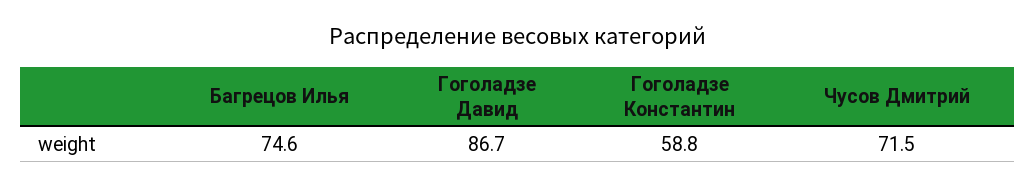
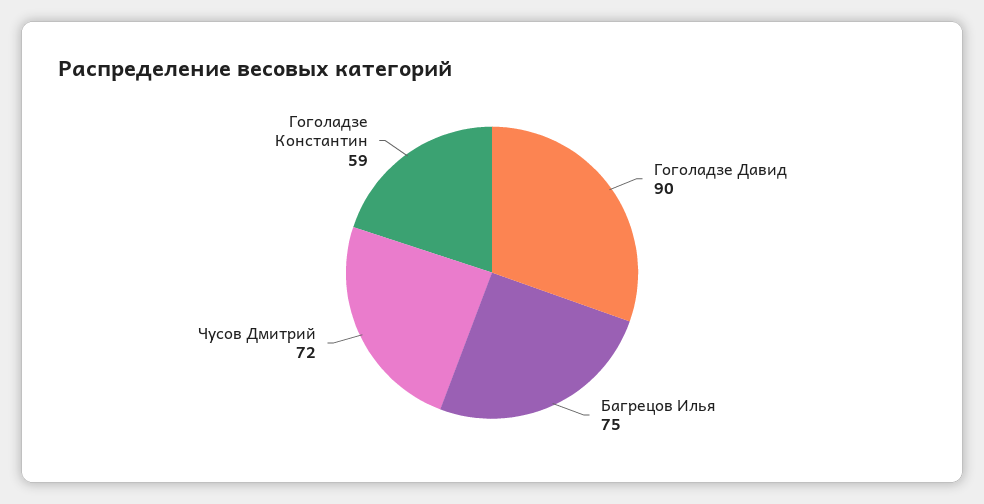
  {
    "Багрецов Илья": 74.6,
-   "Гоголадзе Давид": 86.7,
+   "Гоголадзе Давид": 90,
    "Гоголадзе Константин": 58.8,
    "Чусов Дмитрий": 71.5
  }

